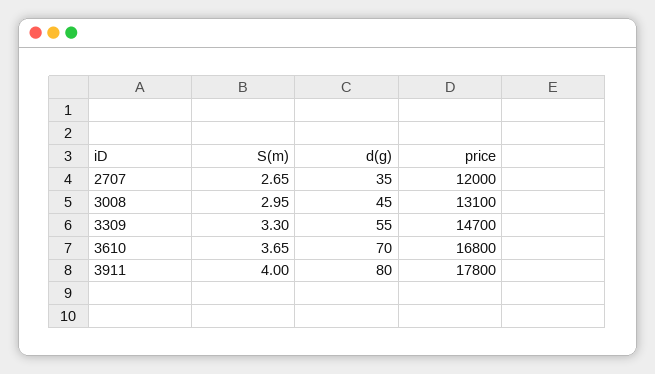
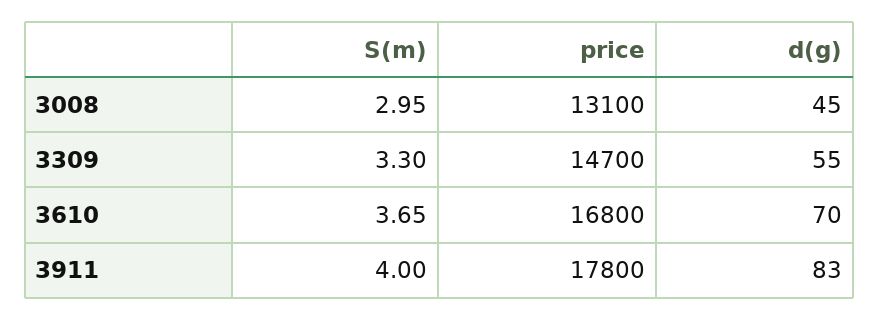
  {
    "S(m)": {
-     "2707": 2.65,
      "3008": 2.95,
      "3309": 3.3,
      "3610": 3.65,
      "3911": 4
    },
    "d(g)": {
-     "2707": 35,
      "3008": 45,
      "3309": 55,
      "3610": 70,
-     "3911": 80
+     "3911": 83
    },
    "price": {
-     "2707": 12000,
      "3008": 13100,
      "3309": 14700,
      "3610": 16800,
      "3911": 17800
    }
  }

